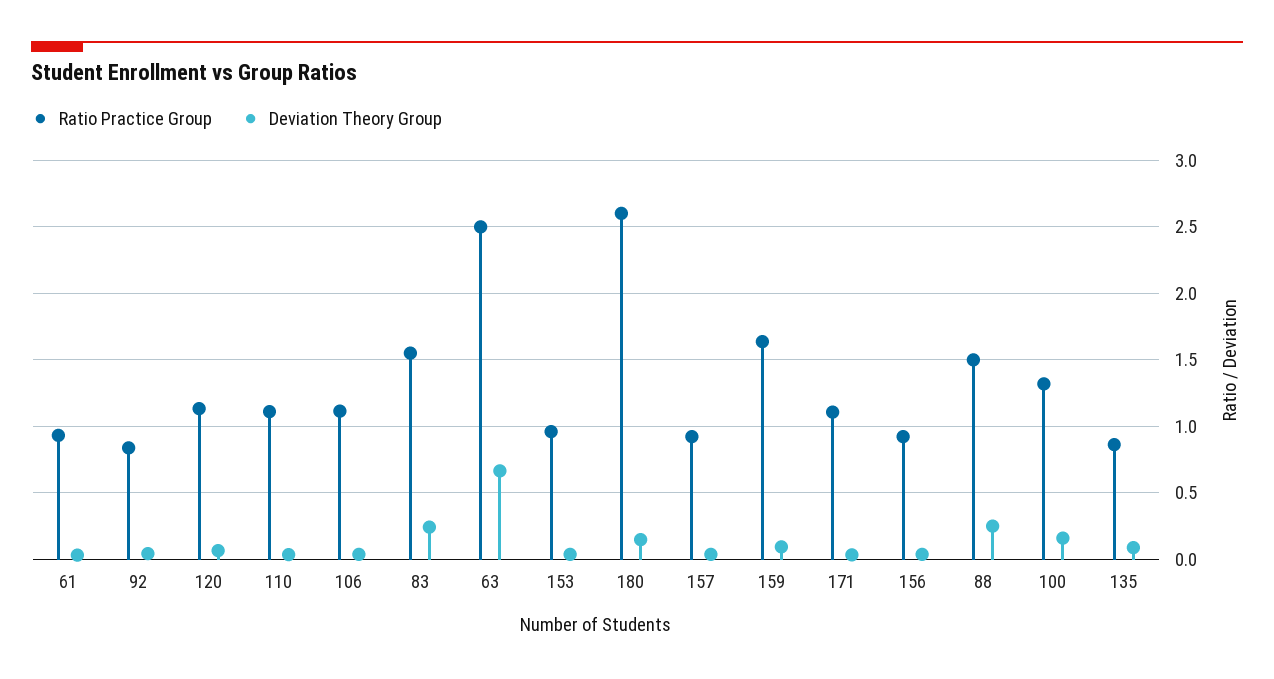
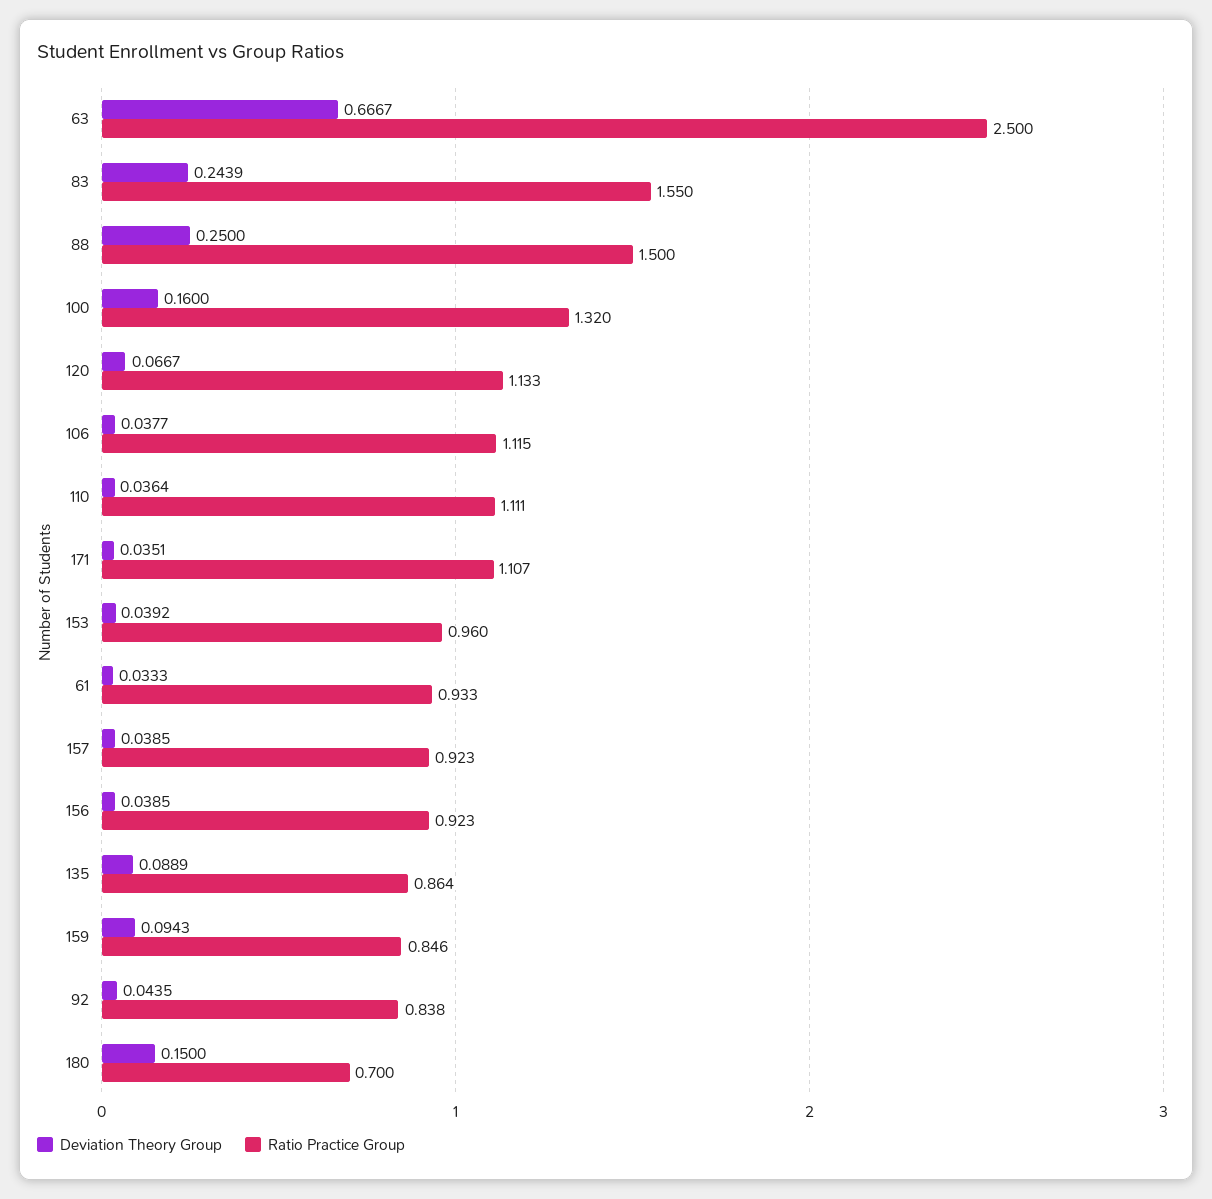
  {
    "Ratio Practice Group": {
      "61": 0.933,
      "92": 0.838,
      "120": 1.133,
      "110": 1.111,
      "106": 1.115,
      "83": 1.55,
      "63": 2.5,
      "153": 0.96,
-     "180": 2.6,
+     "180": 0.7,
      "157": 0.923,
-     "159": 1.65,
+     "159": 0.846,
      "171": 1.107,
      "156": 0.923,
      "88": 1.5,
      "100": 1.32,
      "135": 0.864
    },
    "Deviation Theory Group": {
      "61": 0.0333,
      "92": 0.0435,
      "120": 0.0667,
      "110": 0.0364,
      "106": 0.0377,
      "83": 0.2439,
      "63": 0.6667,
      "153": 0.0392,
      "180": 0.15,
      "157": 0.0385,
      "159": 0.0943,
      "171": 0.0351,
      "156": 0.0385,
      "88": 0.25,
      "100": 0.16,
      "135": 0.0889
    }
  }

